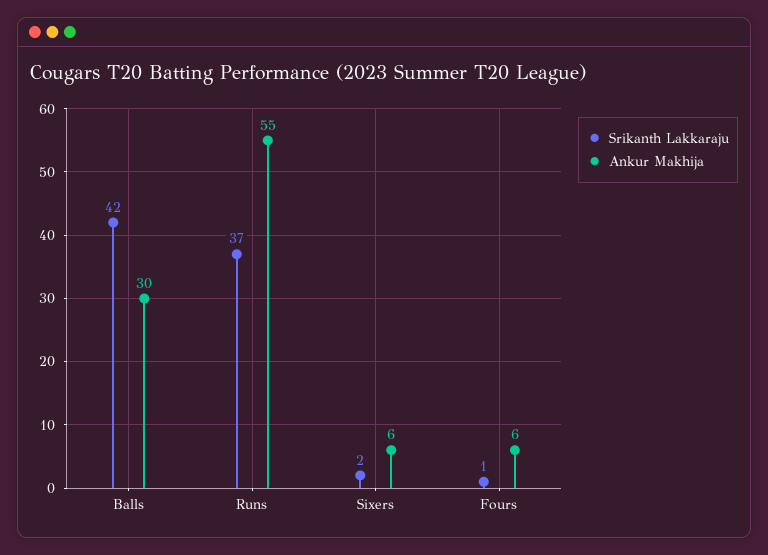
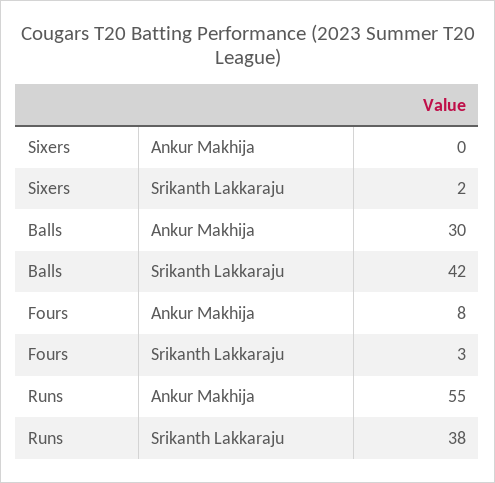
  {
    "Srikanth Lakkaraju": {
      "Balls": 42,
-     "Runs": 37,
+     "Runs": 38,
      "Sixers": 2,
-     "Fours": 1
+     "Fours": 3
    },
    "Ankur Makhija": {
      "Balls": 30,
      "Runs": 55,
-     "Sixers": 6,
+     "Sixers": 0,
-     "Fours": 6
+     "Fours": 8
    }
  }

